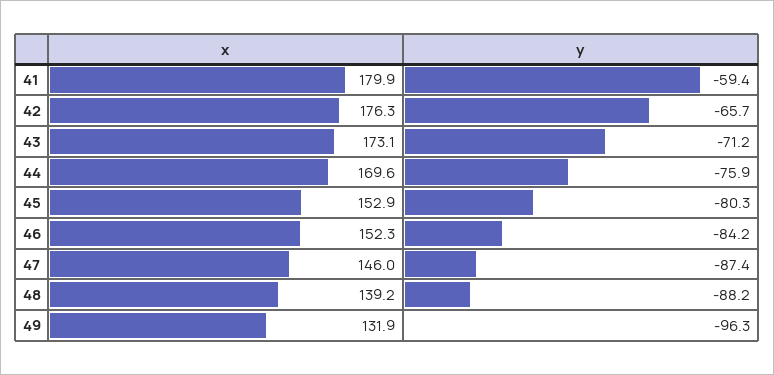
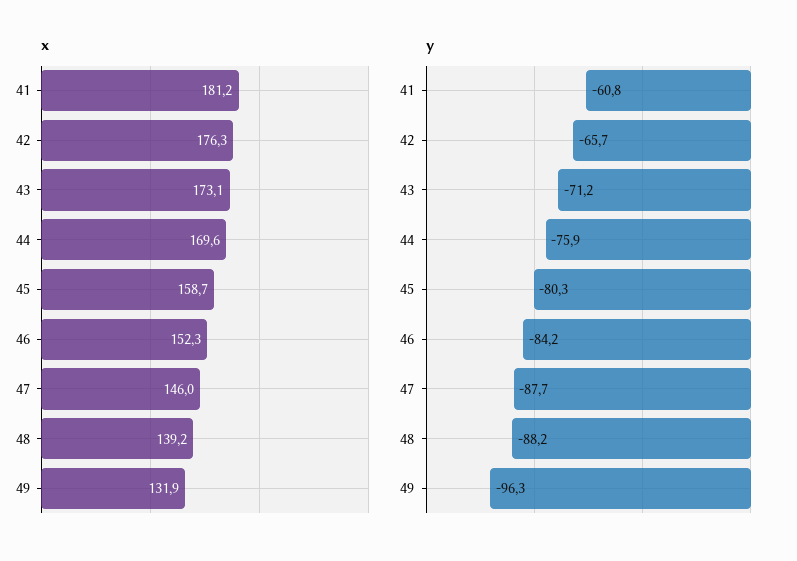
  {
    "x": {
-     "41": 179.9,
+     "41": 181.2,
      "42": 176.3,
      "43": 173.1,
      "44": 169.6,
-     "45": 152.9,
+     "45": 158.7,
      "46": 152.3,
      "47": 146,
      "48": 139.2,
      "49": 131.9
    },
    "y": {
-     "41": -59.4,
+     "41": -60.8,
      "42": -65.7,
      "43": -71.2,
      "44": -75.9,
      "45": -80.3,
      "46": -84.2,
-     "47": -87.4,
+     "47": -87.7,
      "48": -88.2,
      "49": -96.3
    }
  }

